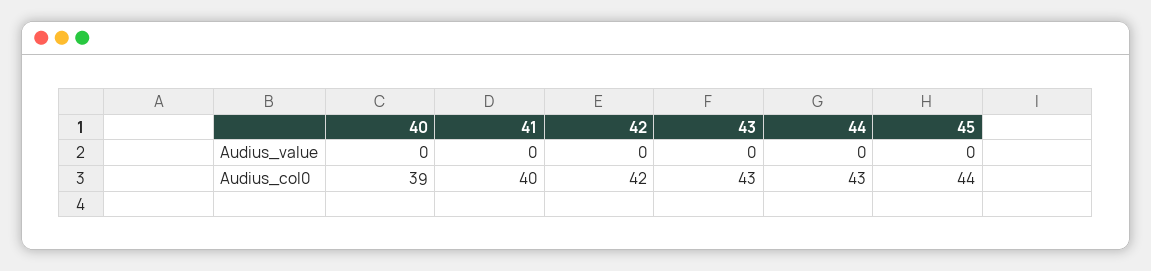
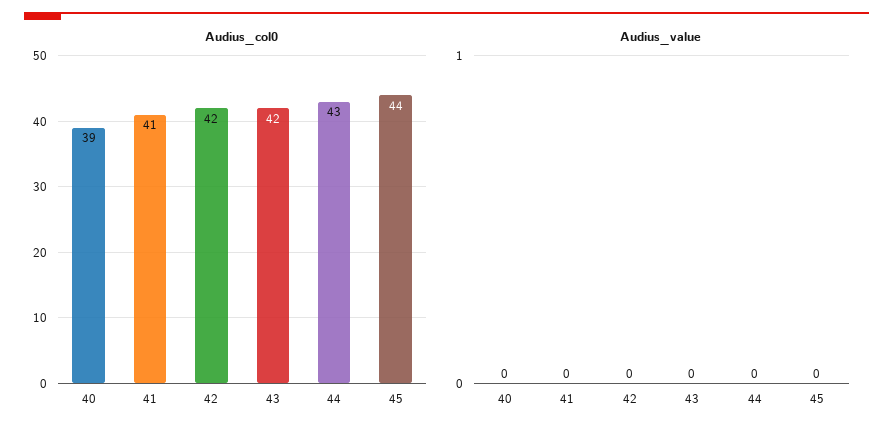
  {
    "Audius_value": {
      "40": 0,
      "41": 0,
      "42": 0,
      "43": 0,
      "44": 0,
      "45": 0
    },
    "Audius_col0": {
      "40": 39,
-     "41": 40,
+     "41": 41,
      "42": 42,
-     "43": 43,
+     "43": 42,
      "44": 43,
      "45": 44
    }
  }

